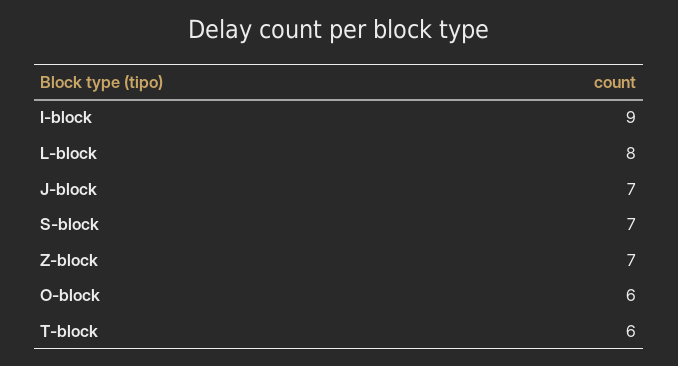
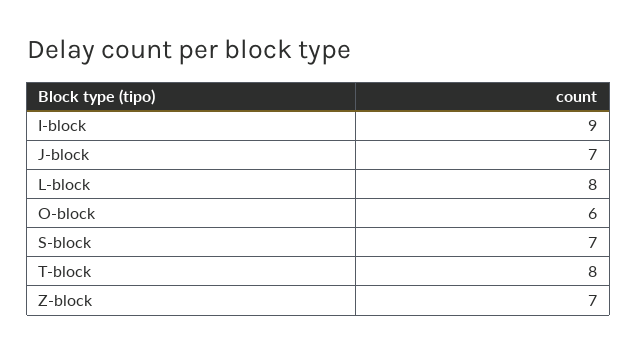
  {
    "I-block": 9,
    "L-block": 8,
    "J-block": 7,
    "S-block": 7,
    "Z-block": 7,
    "O-block": 6,
-   "T-block": 6
+   "T-block": 8
  }

